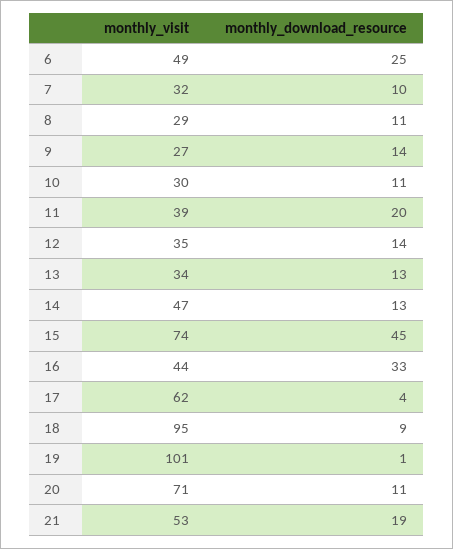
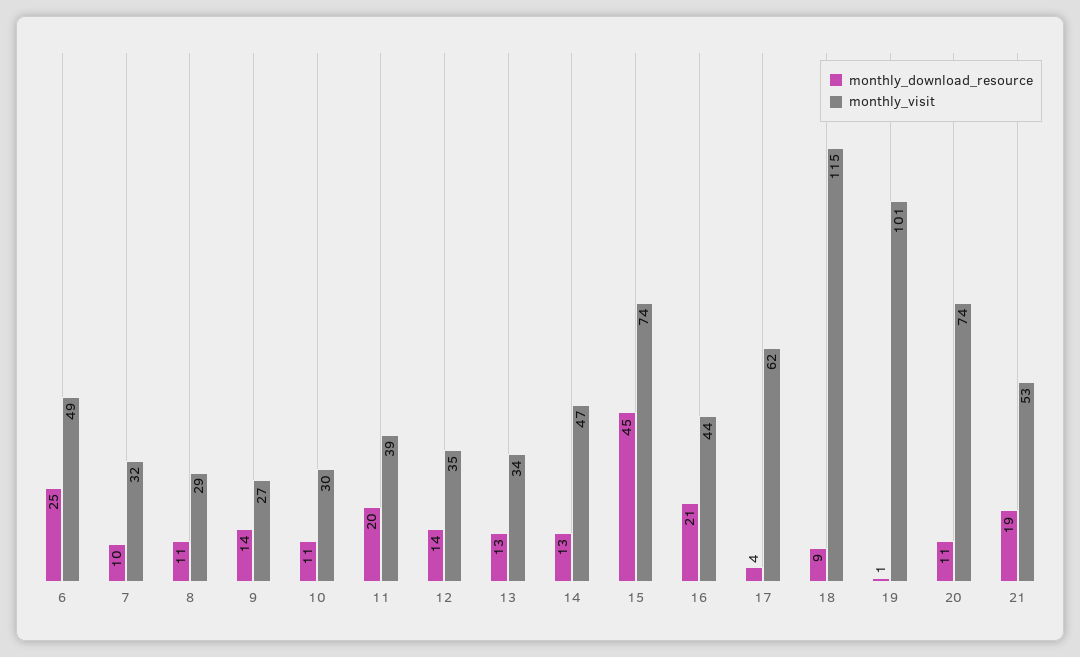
  {
    "monthly_visit": {
      "6": 49,
      "7": 32,
      "8": 29,
      "9": 27,
      "10": 30,
      "11": 39,
      "12": 35,
      "13": 34,
      "14": 47,
      "15": 74,
      "16": 44,
      "17": 62,
-     "18": 95,
+     "18": 115,
      "19": 101,
-     "20": 71,
+     "20": 74,
      "21": 53
    },
    "monthly_download_resource": {
      "6": 25,
      "7": 10,
      "8": 11,
      "9": 14,
      "10": 11,
      "11": 20,
      "12": 14,
      "13": 13,
      "14": 13,
      "15": 45,
-     "16": 33,
+     "16": 21,
      "17": 4,
      "18": 9,
      "19": 1,
      "20": 11,
      "21": 19
    }
  }

